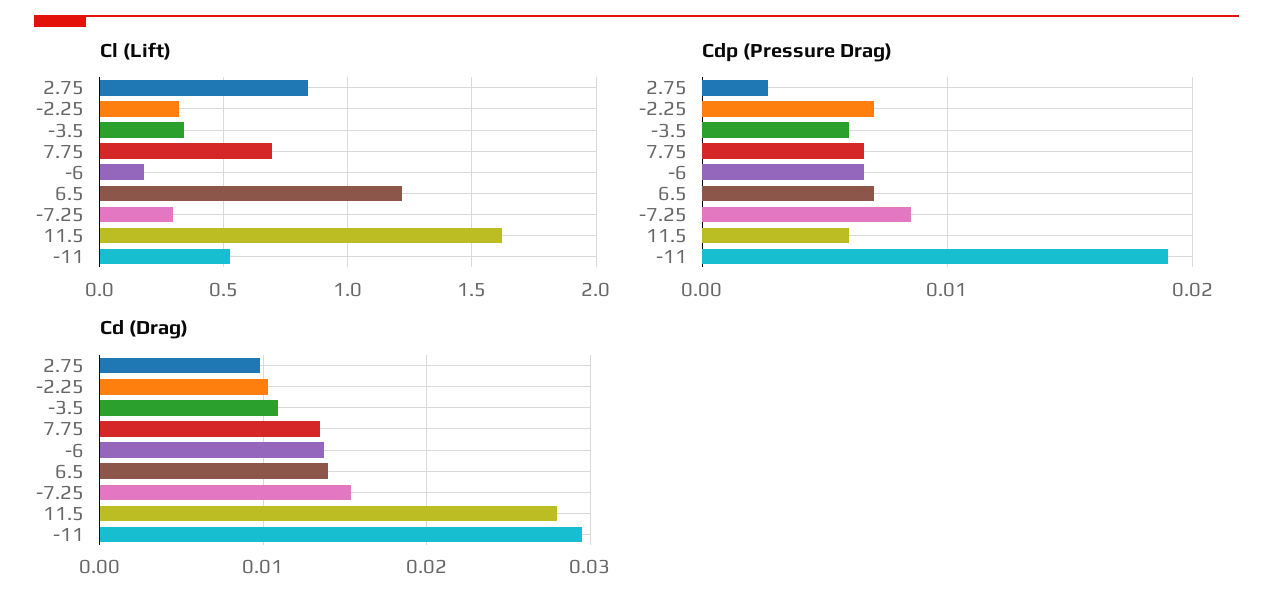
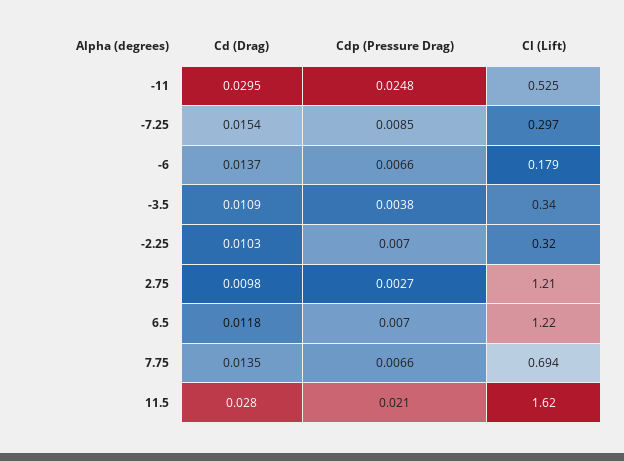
  {
    "Cl (Lift)": {
-     "2.75": 0.85,
+     "2.75": 1.21,
      "-2.25": 0.32,
      "-3.5": 0.34,
      "7.75": 0.694,
      "-6": 0.179,
      "6.5": 1.22,
      "-7.25": 0.297,
      "11.5": 1.62,
      "-11": 0.525
    },
    "Cdp (Pressure Drag)": {
      "2.75": 0.0027,
      "-2.25": 0.007,
-     "-3.5": 0.006,
+     "-3.5": 0.0038,
      "7.75": 0.0066,
      "-6": 0.0066,
      "6.5": 0.007,
      "-7.25": 0.0085,
-     "11.5": 0.006,
+     "11.5": 0.021,
-     "-11": 0.019
+     "-11": 0.0248
    },
    "Cd (Drag)": {
      "2.75": 0.0098,
      "-2.25": 0.0103,
      "-3.5": 0.0109,
      "7.75": 0.0135,
      "-6": 0.0137,
-     "6.5": 0.014,
+     "6.5": 0.0118,
      "-7.25": 0.0154,
      "11.5": 0.028,
      "-11": 0.0295
    }
  }

